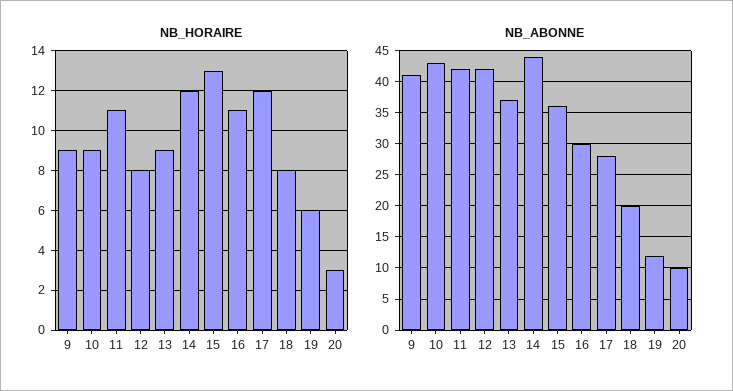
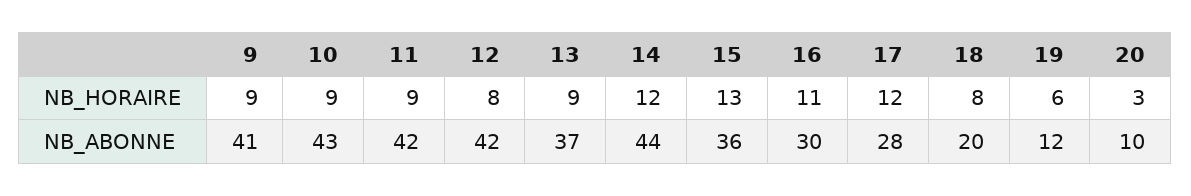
  {
    "NB_HORAIRE": {
      "9": 9,
      "10": 9,
-     "11": 11,
+     "11": 9,
      "12": 8,
      "13": 9,
      "14": 12,
      "15": 13,
      "16": 11,
      "17": 12,
      "18": 8,
      "19": 6,
      "20": 3
    },
    "NB_ABONNE": {
      "9": 41,
      "10": 43,
      "11": 42,
      "12": 42,
      "13": 37,
      "14": 44,
      "15": 36,
      "16": 30,
      "17": 28,
      "18": 20,
      "19": 12,
      "20": 10
    }
  }

